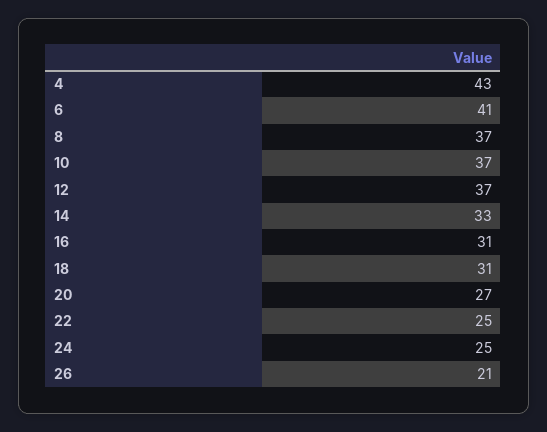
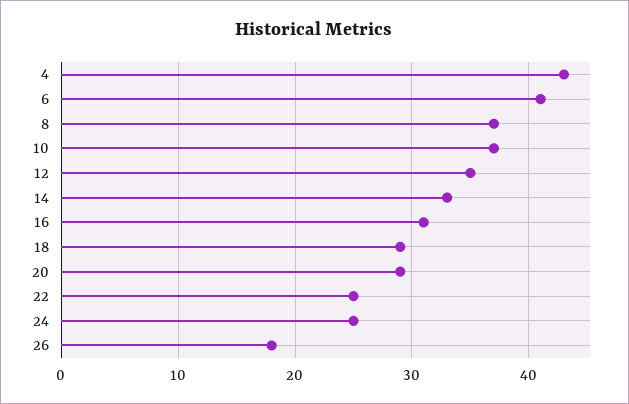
  {
    "4": 43,
    "6": 41,
    "8": 37,
    "10": 37,
-   "12": 37,
+   "12": 35,
    "14": 33,
    "16": 31,
-   "18": 31,
+   "18": 29,
-   "20": 27,
+   "20": 29,
    "22": 25,
    "24": 25,
-   "26": 21
+   "26": 18
  }

